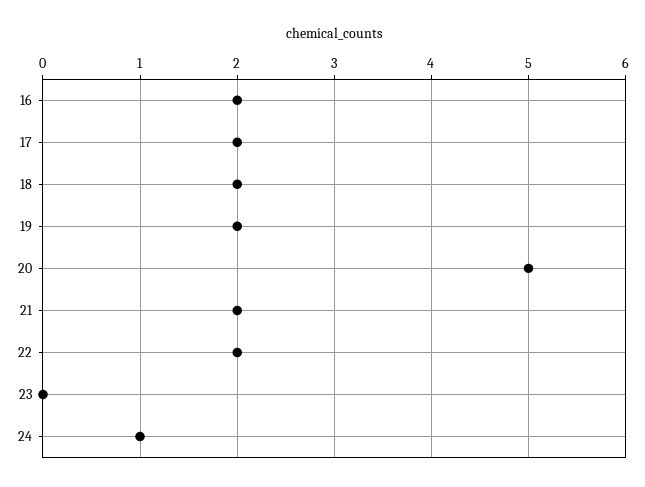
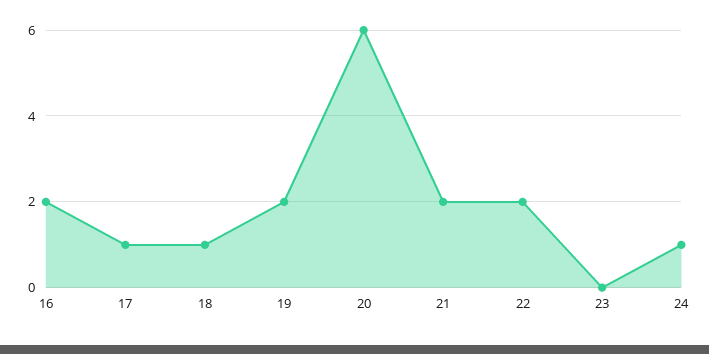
  {
    "16": 2,
-   "17": 2,
+   "17": 1,
-   "18": 2,
+   "18": 1,
    "19": 2,
-   "20": 5,
+   "20": 6,
    "21": 2,
    "22": 2,
    "23": 0,
    "24": 1
  }

